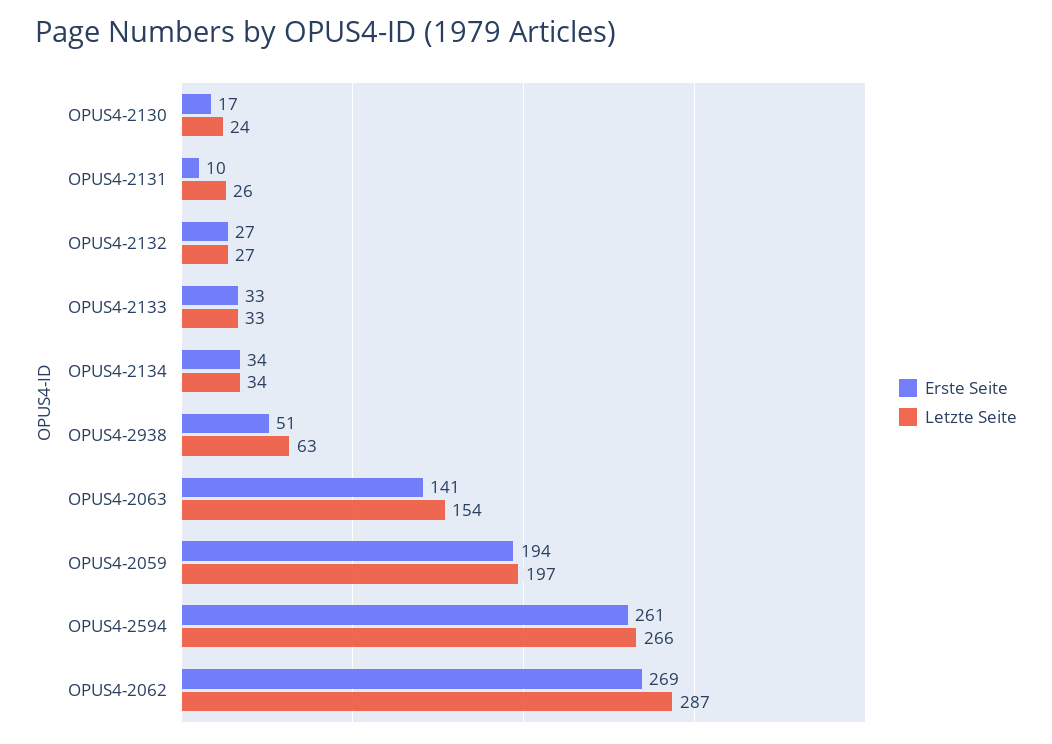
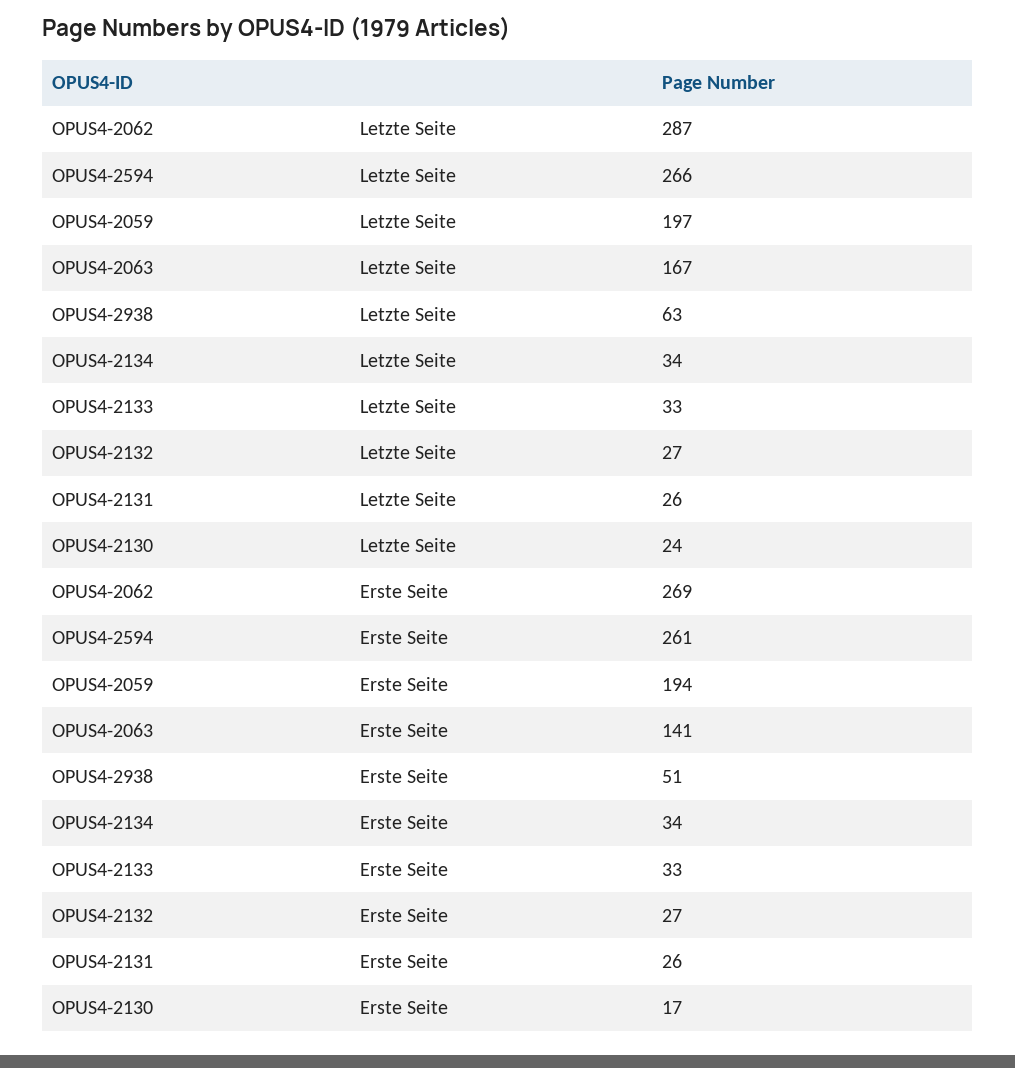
  {
    "Erste Seite": {
      "OPUS4-2130": 17,
-     "OPUS4-2131": 10,
+     "OPUS4-2131": 26,
      "OPUS4-2132": 27,
      "OPUS4-2133": 33,
      "OPUS4-2134": 34,
      "OPUS4-2938": 51,
      "OPUS4-2063": 141,
      "OPUS4-2059": 194,
      "OPUS4-2594": 261,
      "OPUS4-2062": 269
    },
    "Letzte Seite": {
      "OPUS4-2130": 24,
      "OPUS4-2131": 26,
      "OPUS4-2132": 27,
      "OPUS4-2133": 33,
      "OPUS4-2134": 34,
      "OPUS4-2938": 63,
-     "OPUS4-2063": 154,
+     "OPUS4-2063": 167,
      "OPUS4-2059": 197,
      "OPUS4-2594": 266,
      "OPUS4-2062": 287
    }
  }

